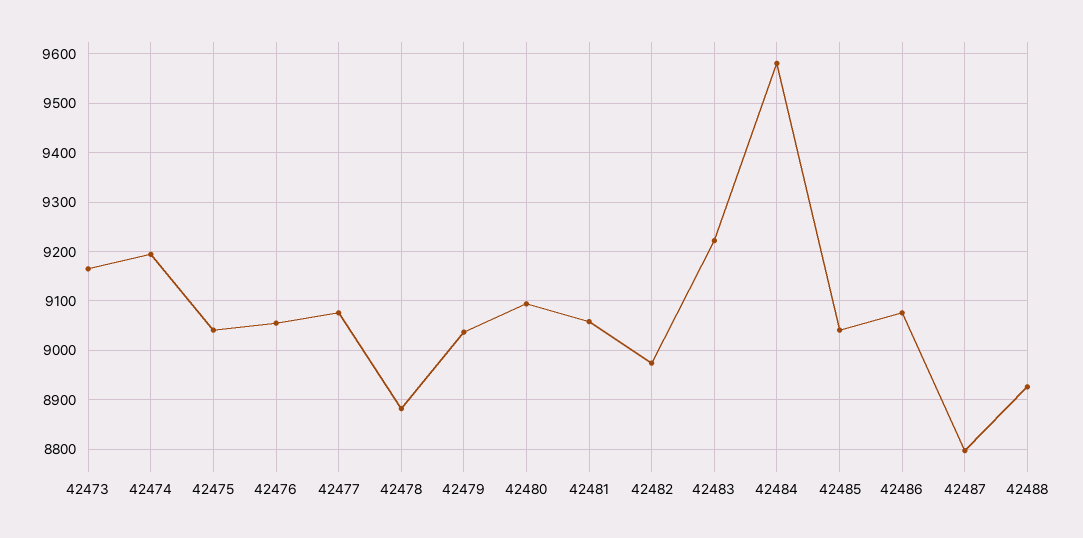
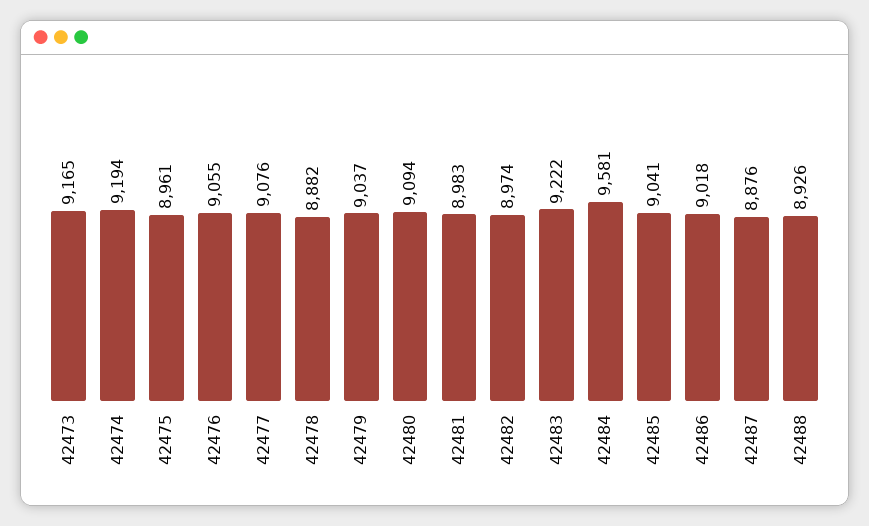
  {
    "42473": 9165,
    "42474": 9194,
-   "42475": 9040,
+   "42475": 8961,
    "42476": 9055,
    "42477": 9076,
    "42478": 8882,
    "42479": 9037,
    "42480": 9094,
-   "42481": 9060,
+   "42481": 8983,
    "42482": 8974,
    "42483": 9222,
    "42484": 9581,
    "42485": 9041,
-   "42486": 9080,
+   "42486": 9018,
-   "42487": 8800,
+   "42487": 8876,
    "42488": 8926
  }

